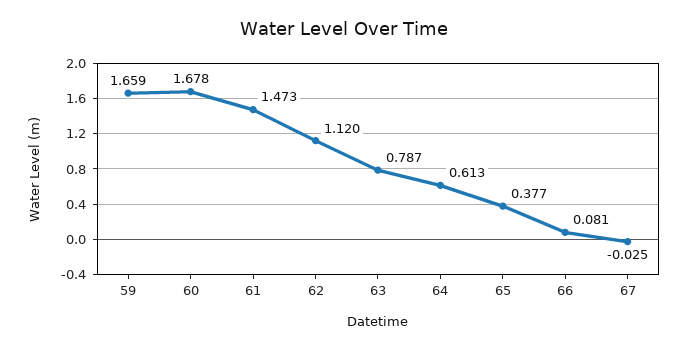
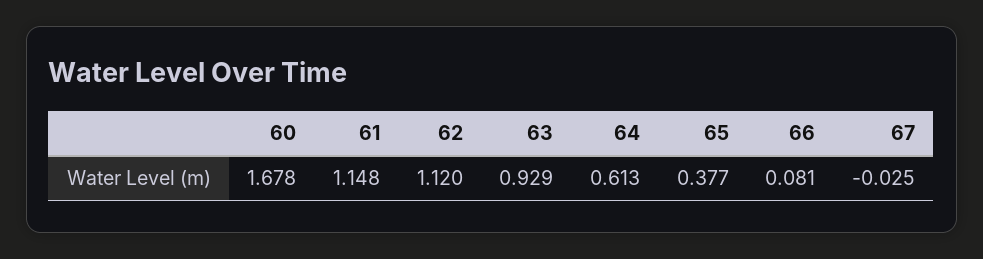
  {
-   "59": 1.659,
    "60": 1.678,
-   "61": 1.473,
+   "61": 1.148,
    "62": 1.12,
-   "63": 0.787,
+   "63": 0.929,
    "64": 0.613,
    "65": 0.377,
    "66": 0.081,
    "67": -0.025
  }

